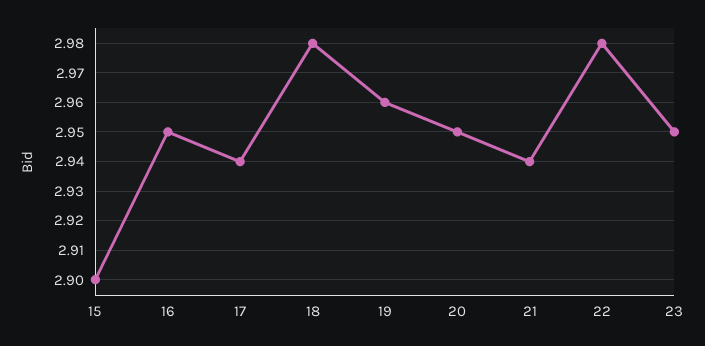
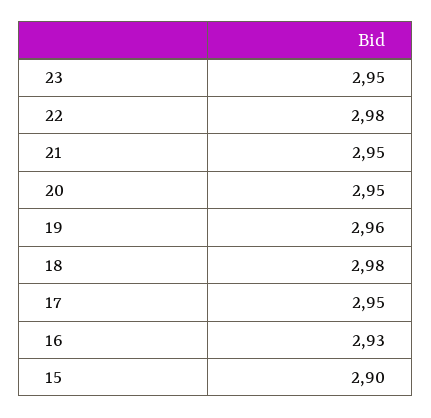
  {
    "15": 2.9,
-   "16": 2.95,
+   "16": 2.93,
-   "17": 2.94,
+   "17": 2.95,
    "18": 2.98,
    "19": 2.96,
    "20": 2.95,
-   "21": 2.94,
+   "21": 2.95,
    "22": 2.98,
    "23": 2.95
  }

